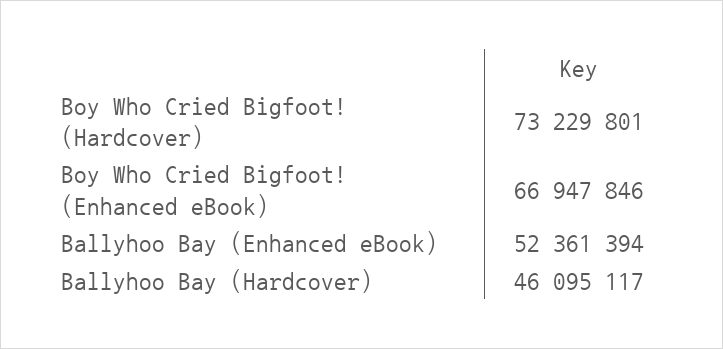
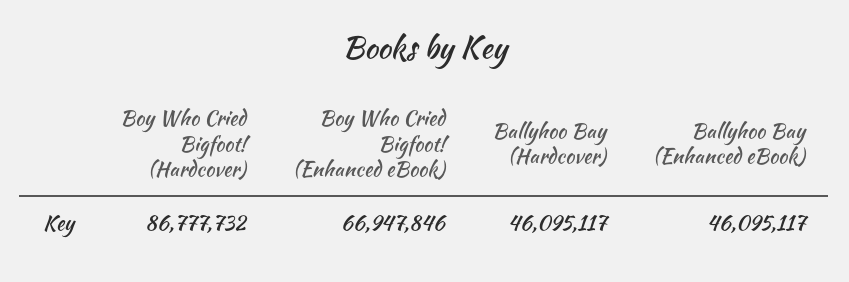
  {
-   "Boy Who Cried Bigfoot! (Hardcover)": 73229801,
+   "Boy Who Cried Bigfoot! (Hardcover)": 86777732,
    "Boy Who Cried Bigfoot! (Enhanced eBook)": 66947846,
-   "Ballyhoo Bay (Enhanced eBook)": 52361394,
+   "Ballyhoo Bay (Enhanced eBook)": 46095117,
    "Ballyhoo Bay (Hardcover)": 46095117
  }

